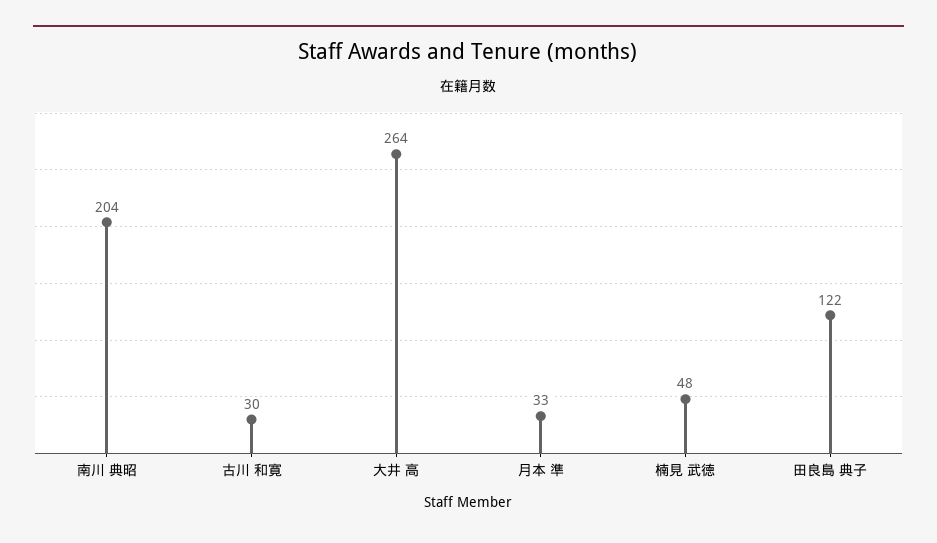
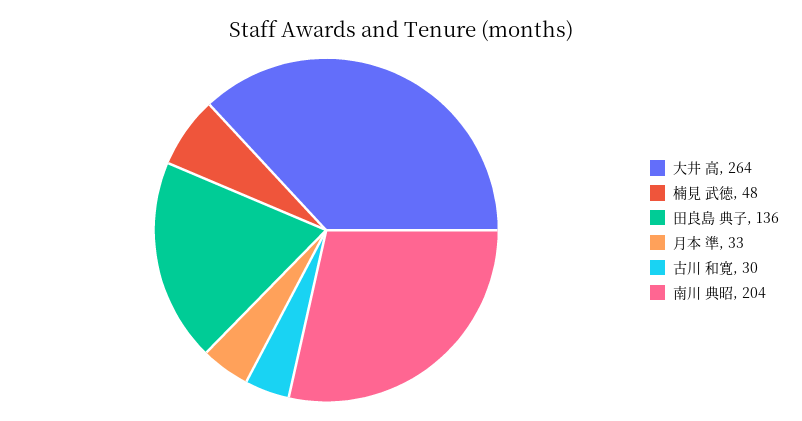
  {
    "南川 典昭": 204,
    "古川 和寛": 30,
    "大井 高": 264,
    "月本 準": 33,
    "楠見 武徳": 48,
-   "田良島 典子": 122
+   "田良島 典子": 136
  }

